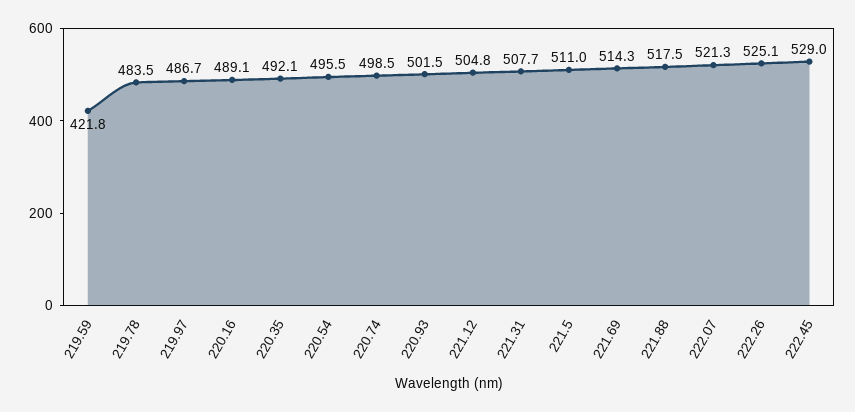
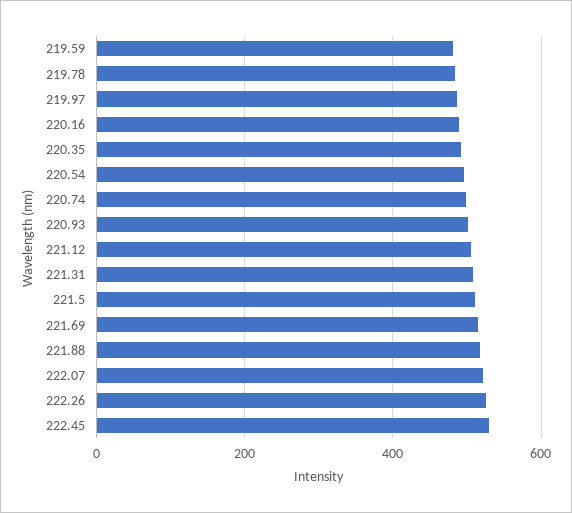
  {
-   "219.59": 421.8,
+   "219.59": 480,
    "219.78": 483.5,
    "219.97": 486.7,
    "220.16": 489.1,
    "220.35": 492.1,
    "220.54": 495.5,
    "220.74": 498.5,
    "220.93": 501.5,
    "221.12": 504.8,
    "221.31": 507.7,
    "221.5": 511,
    "221.69": 514.3,
    "221.88": 517.5,
    "222.07": 521.3,
    "222.26": 525.1,
    "222.45": 529
  }

